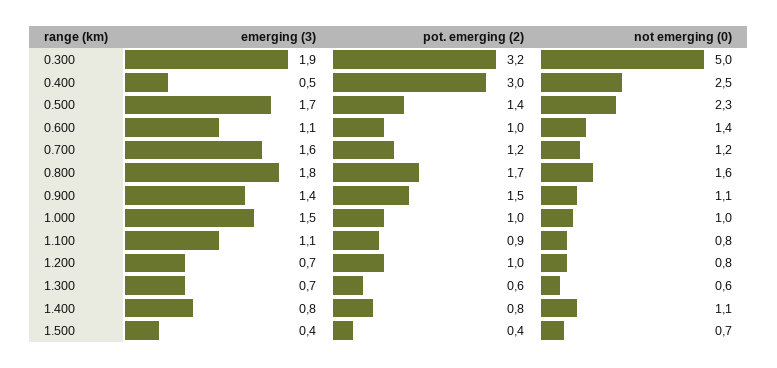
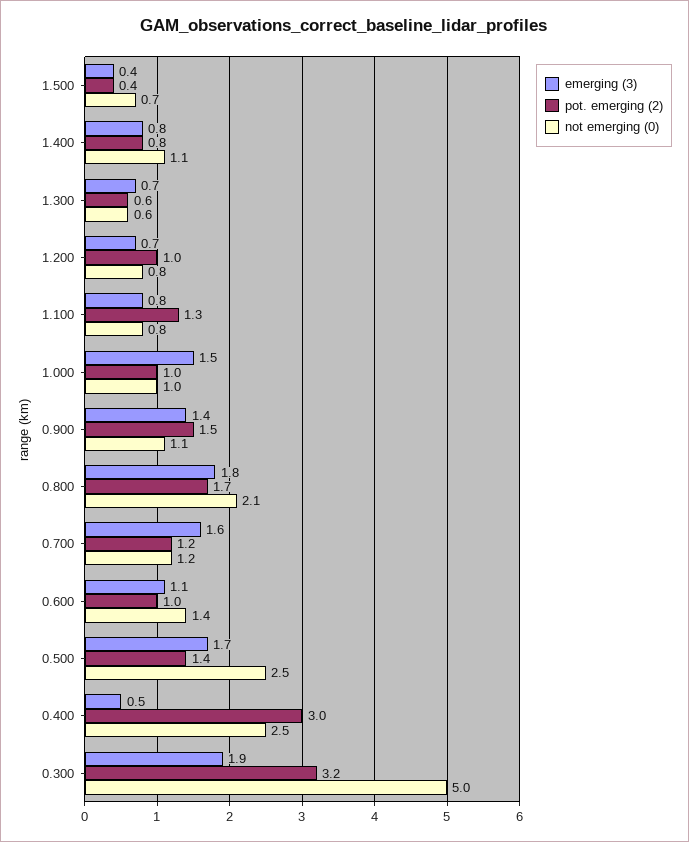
  {
    "emerging (3)": {
      "0.300": 1.9,
      "0.400": 0.5,
      "0.500": 1.7,
      "0.600": 1.1,
      "0.700": 1.6,
      "0.800": 1.8,
      "0.900": 1.4,
      "1.000": 1.5,
-     "1.100": 1.1,
+     "1.100": 0.8,
      "1.200": 0.7,
      "1.300": 0.7,
      "1.400": 0.8,
      "1.500": 0.4
    },
    "pot. emerging (2)": {
      "0.300": 3.2,
      "0.400": 3,
      "0.500": 1.4,
      "0.600": 1,
      "0.700": 1.2,
      "0.800": 1.7,
      "0.900": 1.5,
      "1.000": 1,
-     "1.100": 0.9,
+     "1.100": 1.3,
      "1.200": 1,
      "1.300": 0.6,
      "1.400": 0.8,
      "1.500": 0.4
    },
    "not emerging (0)": {
      "0.300": 5,
      "0.400": 2.5,
-     "0.500": 2.3,
+     "0.500": 2.5,
      "0.600": 1.4,
      "0.700": 1.2,
-     "0.800": 1.6,
+     "0.800": 2.1,
      "0.900": 1.1,
      "1.000": 1,
      "1.100": 0.8,
      "1.200": 0.8,
      "1.300": 0.6,
      "1.400": 1.1,
      "1.500": 0.7
    }
  }

